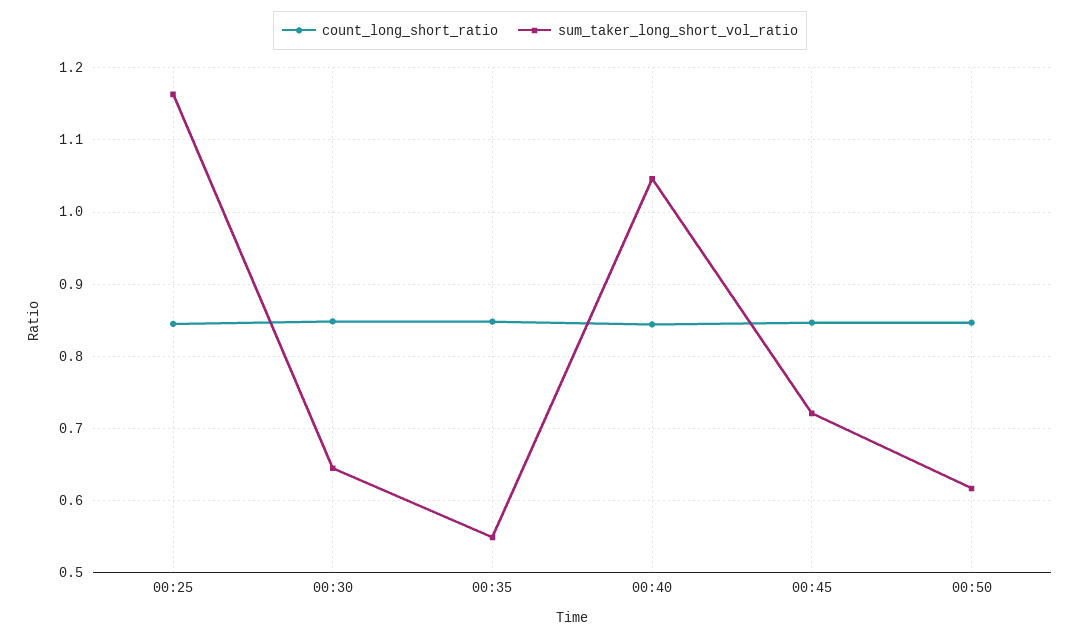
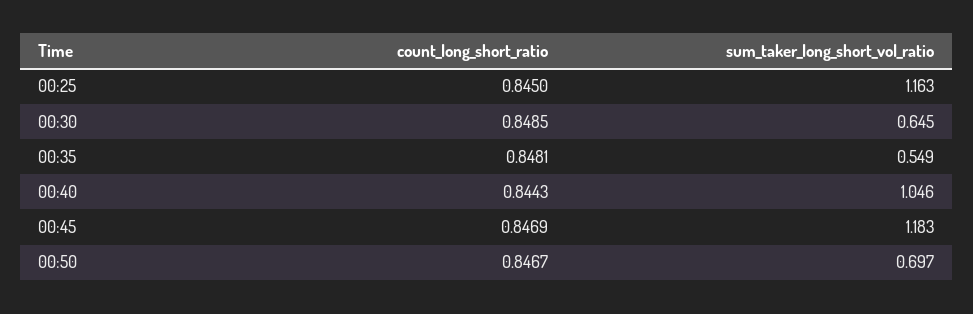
  {
    "count_long_short_ratio": {
      "00:25": 0.845,
      "00:30": 0.8485,
      "00:35": 0.8481,
      "00:40": 0.8443,
      "00:45": 0.8469,
      "00:50": 0.8467
    },
    "sum_taker_long_short_vol_ratio": {
      "00:25": 1.163,
      "00:30": 0.645,
      "00:35": 0.549,
      "00:40": 1.046,
-     "00:45": 0.72,
+     "00:45": 1.183,
-     "00:50": 0.62
+     "00:50": 0.697
    }
  }

